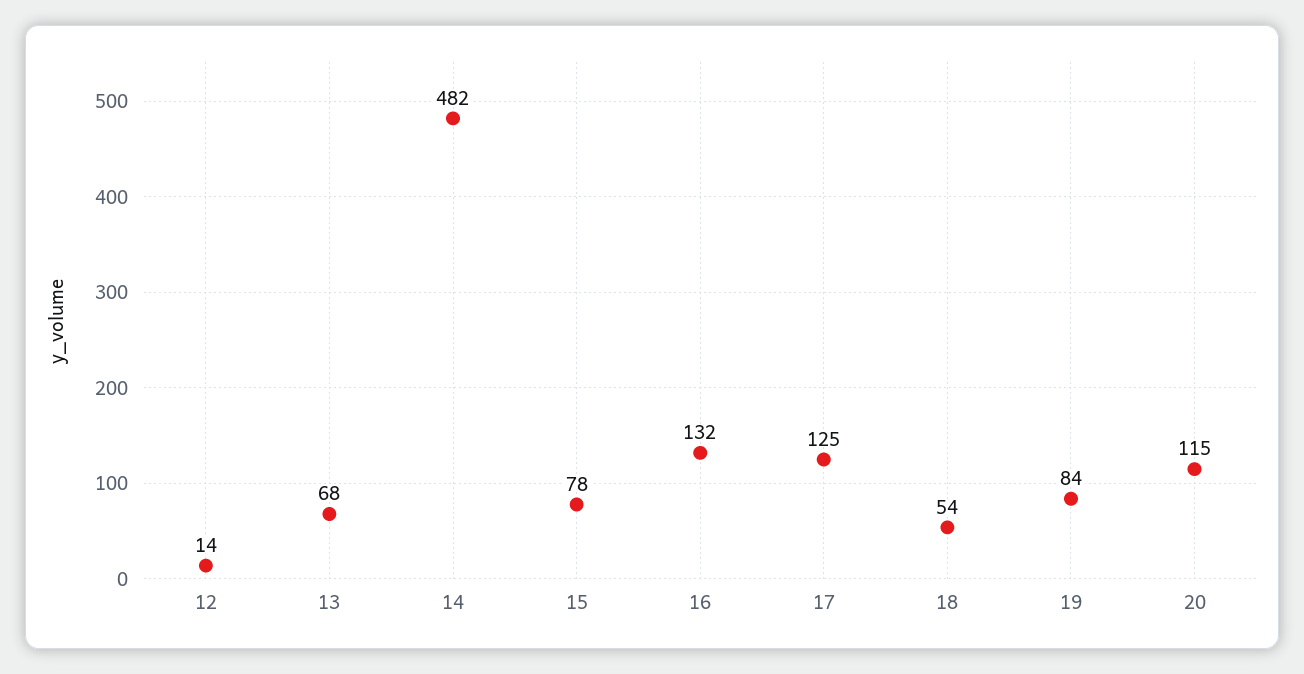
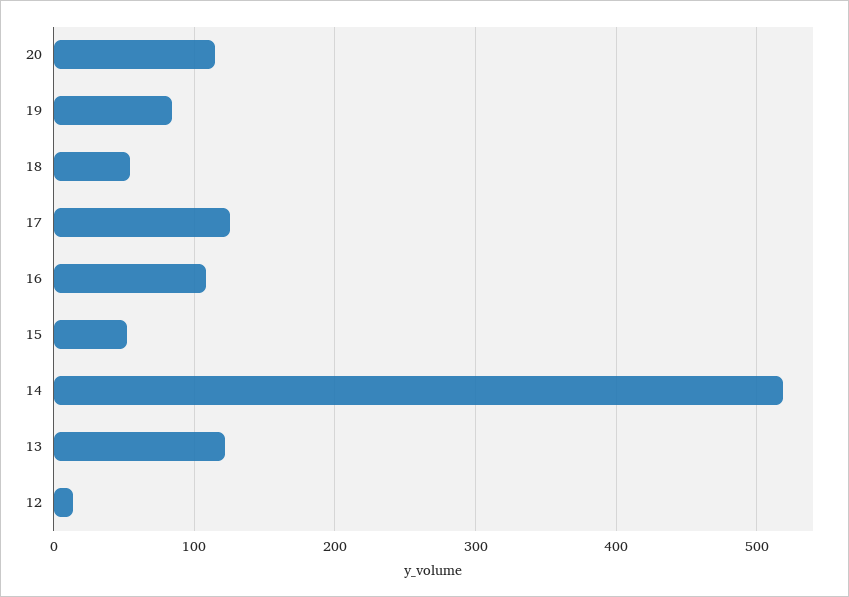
  {
    "12": 14,
-   "13": 68,
+   "13": 120,
-   "14": 482,
+   "14": 520,
-   "15": 78,
+   "15": 50,
-   "16": 132,
+   "16": 110,
    "17": 125,
    "18": 54,
    "19": 84,
    "20": 115
  }

